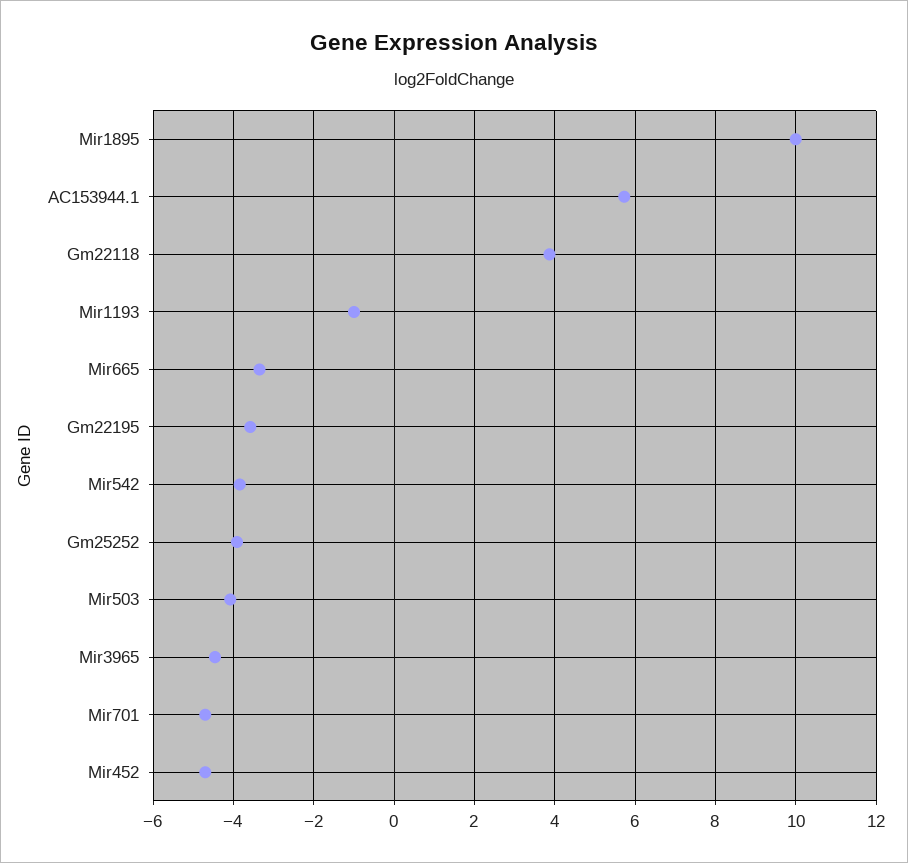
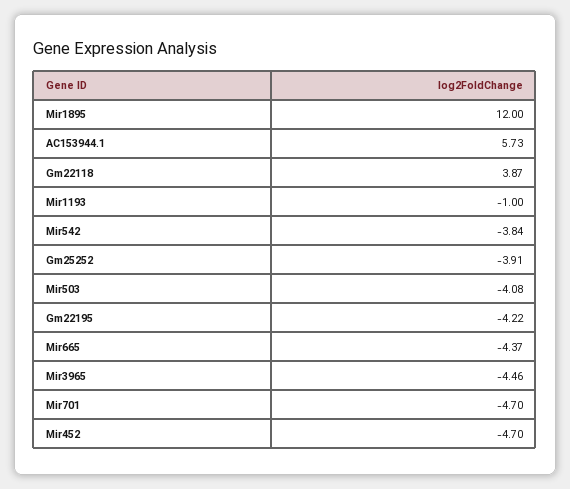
  {
-   "Mir1895": 10,
+   "Mir1895": 12,
    "AC153944.1": 5.73,
    "Gm22118": 3.87,
    "Mir1193": -1,
-   "Mir665": -3.4,
+   "Mir665": -4.37,
-   "Gm22195": -3.6,
+   "Gm22195": -4.22,
    "Mir542": -3.84,
    "Gm25252": -3.91,
    "Mir503": -4.08,
    "Mir3965": -4.46,
    "Mir701": -4.7,
    "Mir452": -4.7
  }

